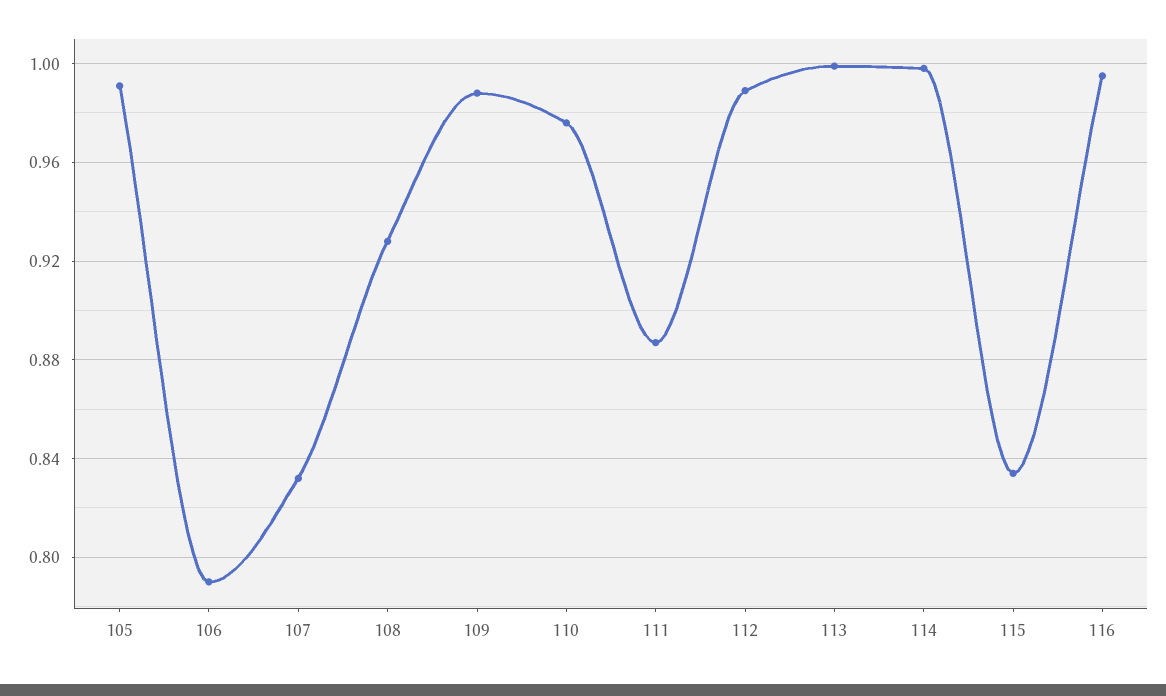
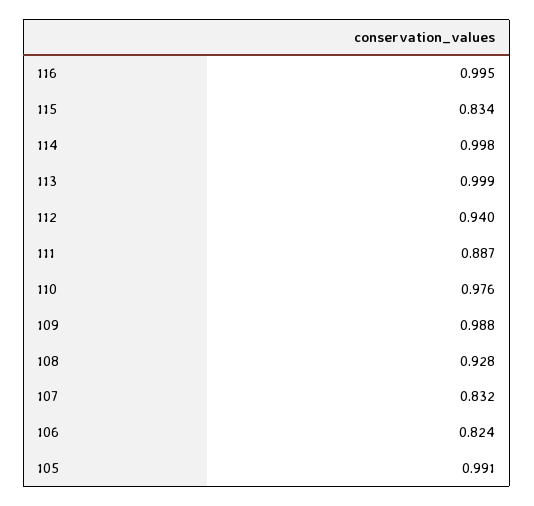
  {
    "105": 0.991,
-   "106": 0.79,
+   "106": 0.824,
    "107": 0.832,
    "108": 0.928,
    "109": 0.988,
    "110": 0.976,
    "111": 0.887,
-   "112": 0.99,
+   "112": 0.94,
    "113": 0.999,
    "114": 0.998,
    "115": 0.834,
    "116": 0.995
  }

